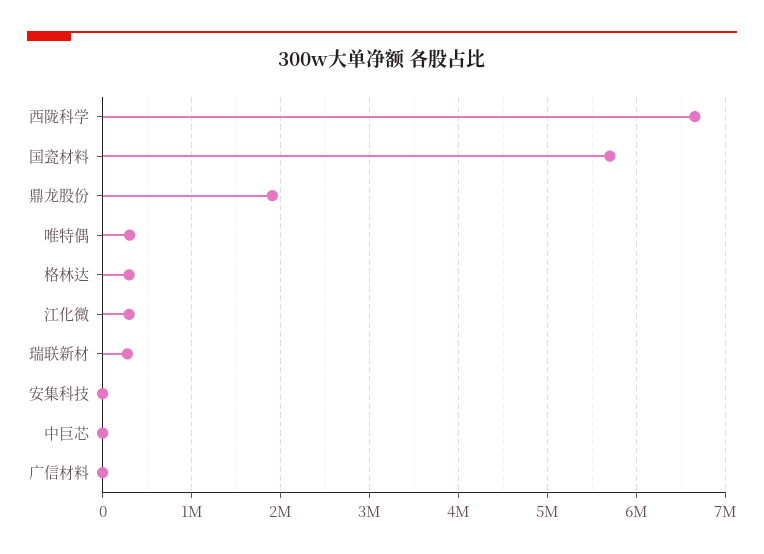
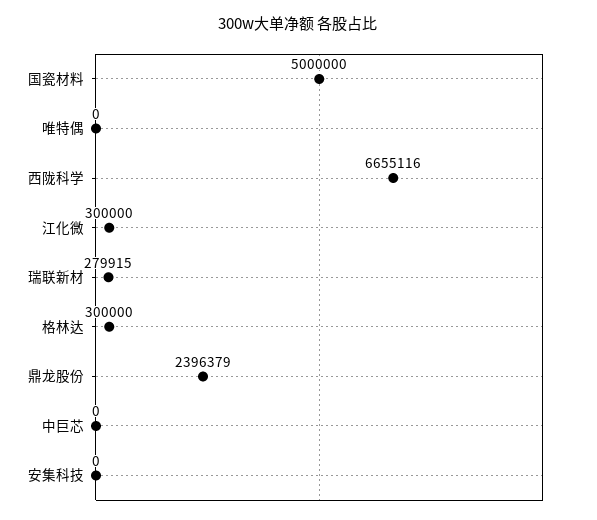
  {
    "西陇科学": 6655116,
-   "国瓷材料": 5700000,
+   "国瓷材料": 5000000,
-   "鼎龙股份": 1900000,
+   "鼎龙股份": 2396379,
-   "唯特偶": 300000,
+   "唯特偶": 0,
    "格林达": 300000,
    "江化微": 300000,
    "瑞联新材": 279915,
    "安集科技": 0,
-   "中巨芯": 0,
+   "中巨芯": 0
-   "广信材料": 0
  }

